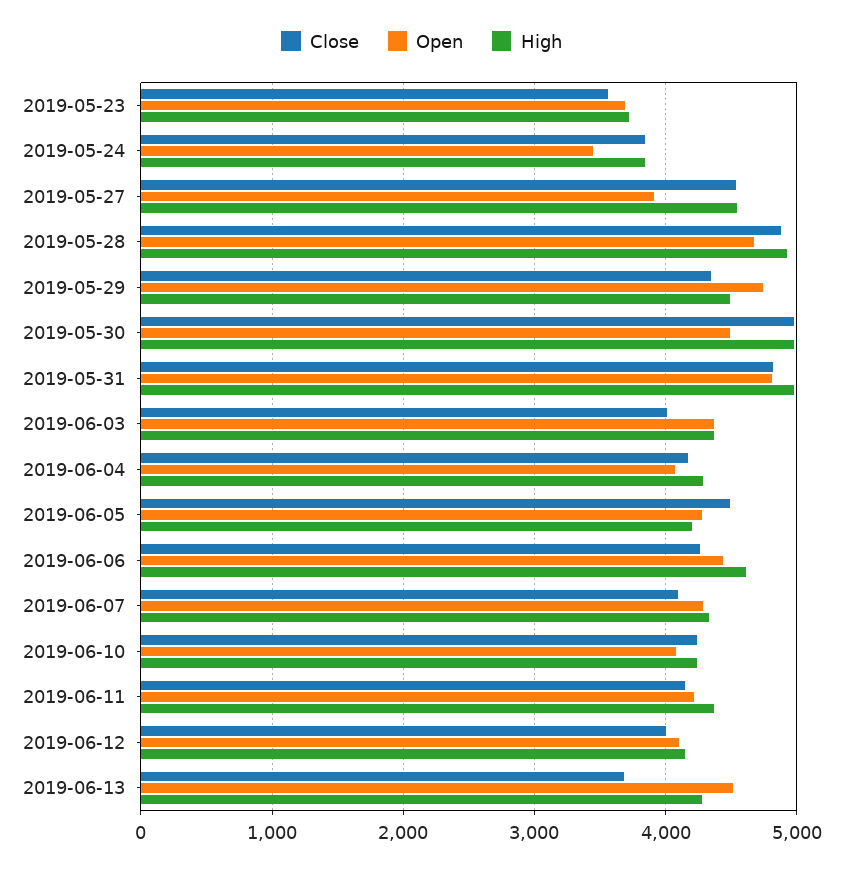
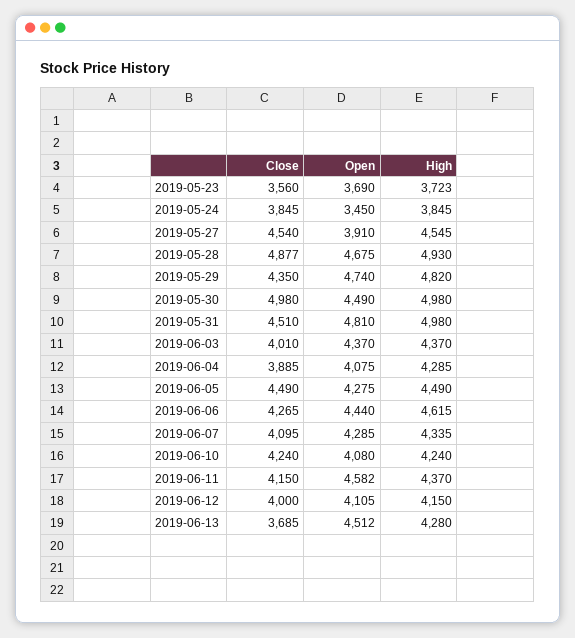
  {
    "Close": {
      "2019-05-23": 3560,
      "2019-05-24": 3845,
      "2019-05-27": 4540,
      "2019-05-28": 4877,
      "2019-05-29": 4350,
      "2019-05-30": 4980,
-     "2019-05-31": 4800,
+     "2019-05-31": 4510,
      "2019-06-03": 4010,
-     "2019-06-04": 4200,
+     "2019-06-04": 3885,
      "2019-06-05": 4490,
      "2019-06-06": 4265,
      "2019-06-07": 4095,
      "2019-06-10": 4240,
      "2019-06-11": 4150,
      "2019-06-12": 4000,
      "2019-06-13": 3685
    },
    "Open": {
      "2019-05-23": 3690,
      "2019-05-24": 3450,
      "2019-05-27": 3910,
      "2019-05-28": 4675,
      "2019-05-29": 4740,
      "2019-05-30": 4490,
      "2019-05-31": 4810,
      "2019-06-03": 4370,
      "2019-06-04": 4075,
      "2019-06-05": 4275,
      "2019-06-06": 4440,
      "2019-06-07": 4285,
      "2019-06-10": 4080,
-     "2019-06-11": 4200,
+     "2019-06-11": 4582,
      "2019-06-12": 4105,
      "2019-06-13": 4512
    },
    "High": {
      "2019-05-23": 3723,
      "2019-05-24": 3845,
      "2019-05-27": 4545,
      "2019-05-28": 4930,
-     "2019-05-29": 4500,
+     "2019-05-29": 4820,
      "2019-05-30": 4980,
      "2019-05-31": 4980,
      "2019-06-03": 4370,
      "2019-06-04": 4285,
-     "2019-06-05": 4200,
+     "2019-06-05": 4490,
      "2019-06-06": 4615,
      "2019-06-07": 4335,
      "2019-06-10": 4240,
      "2019-06-11": 4370,
      "2019-06-12": 4150,
      "2019-06-13": 4280
    }
  }

